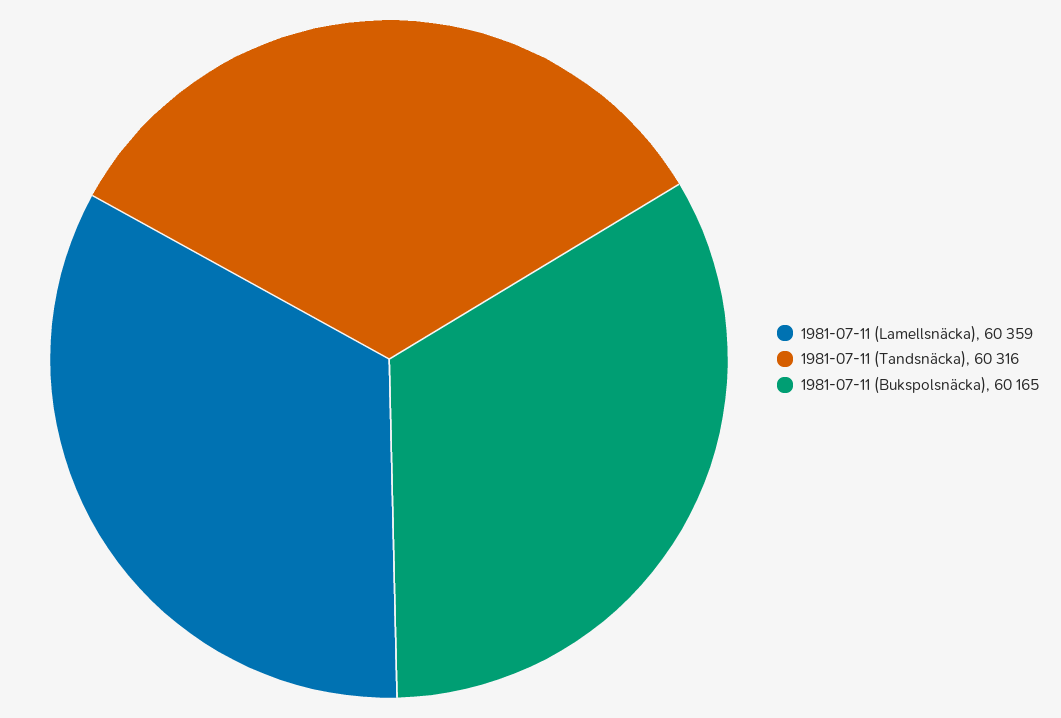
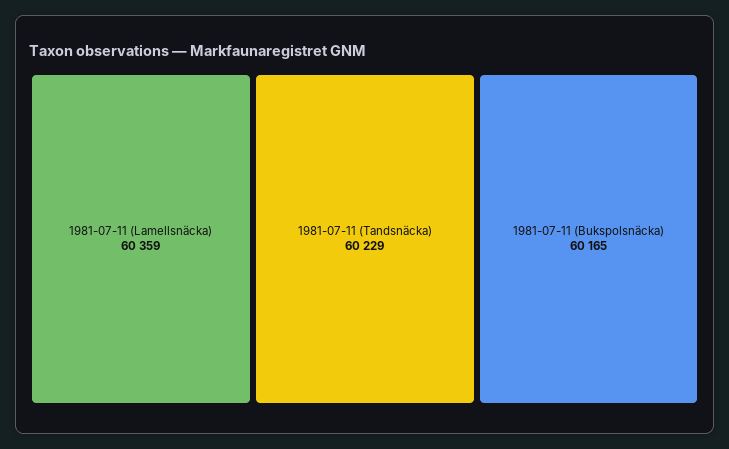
  {
    "1981-07-11 (Lamellsnäcka)": 60359,
-   "1981-07-11 (Tandsnäcka)": 60316,
+   "1981-07-11 (Tandsnäcka)": 60229,
    "1981-07-11 (Bukspolsnäcka)": 60165
  }

